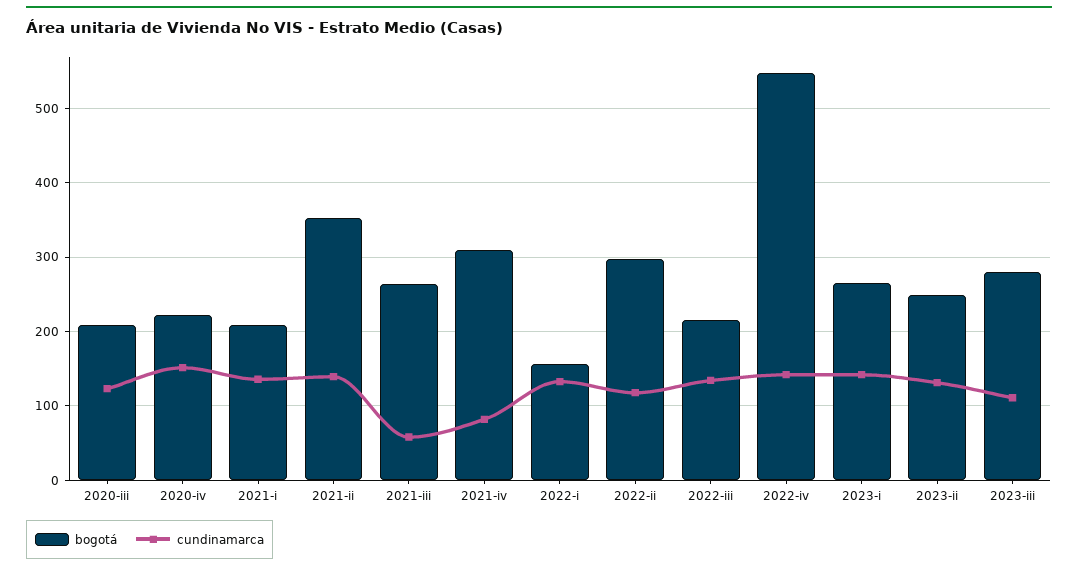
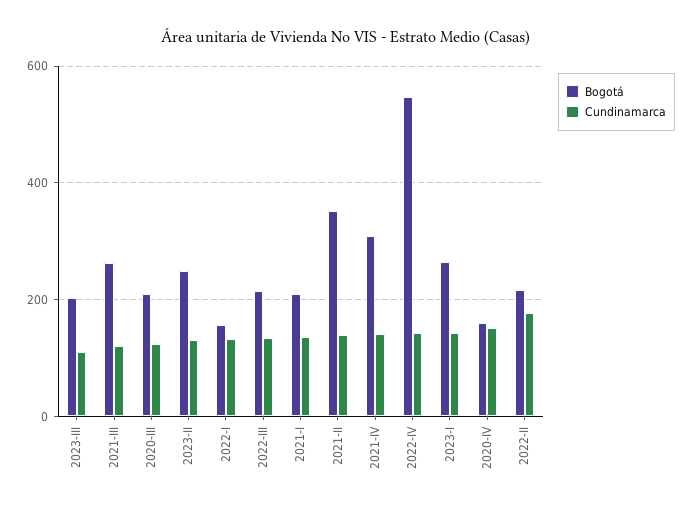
  {
    "bogotá": {
      "2020-iii": 210,
-     "2020-iv": 220,
+     "2020-iv": 160,
      "2021-i": 210,
      "2021-ii": 350,
      "2021-iii": 260,
      "2021-iv": 310,
      "2022-i": 160,
-     "2022-ii": 300,
+     "2022-ii": 220,
      "2022-iii": 220,
      "2022-iv": 550,
      "2023-i": 260,
      "2023-ii": 250,
-     "2023-iii": 280
+     "2023-iii": 200
    },
    "cundinamarca": {
      "2020-iii": 120,
      "2020-iv": 150,
      "2021-i": 140,
      "2021-ii": 140,
-     "2021-iii": 60,
+     "2021-iii": 120,
-     "2021-iv": 80,
+     "2021-iv": 140,
      "2022-i": 130,
-     "2022-ii": 120,
+     "2022-ii": 180,
      "2022-iii": 130,
      "2022-iv": 140,
      "2023-i": 140,
      "2023-ii": 130,
      "2023-iii": 110
    }
  }

